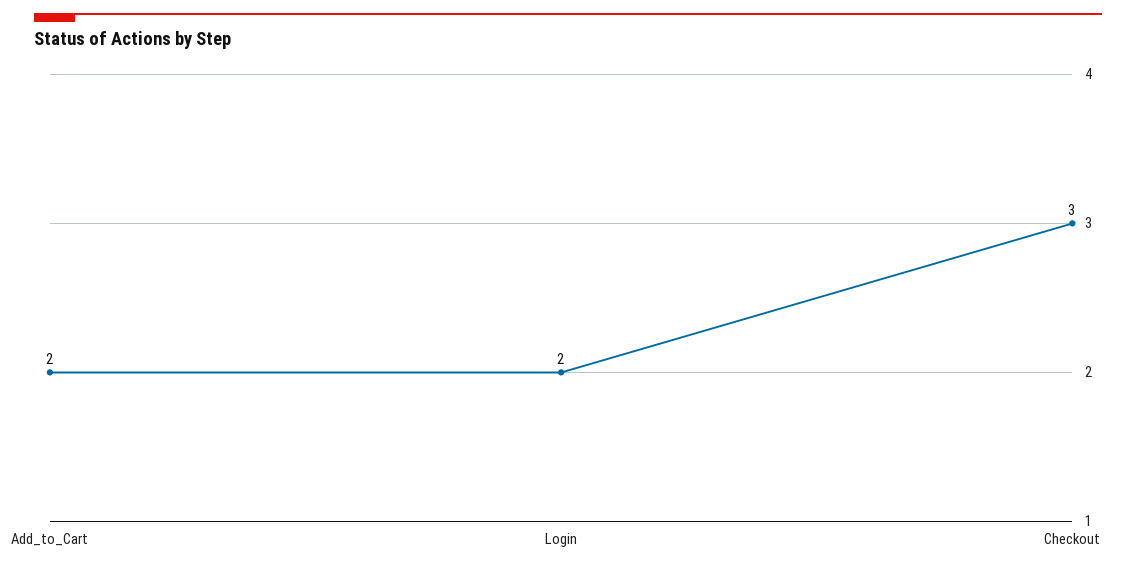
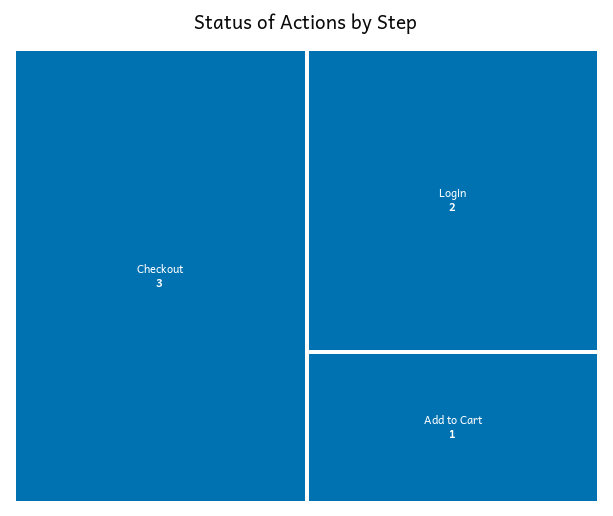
  {
-   "Add_to_Cart": 2,
+   "Add_to_Cart": 1,
    "Login": 2,
    "Checkout": 3
  }

